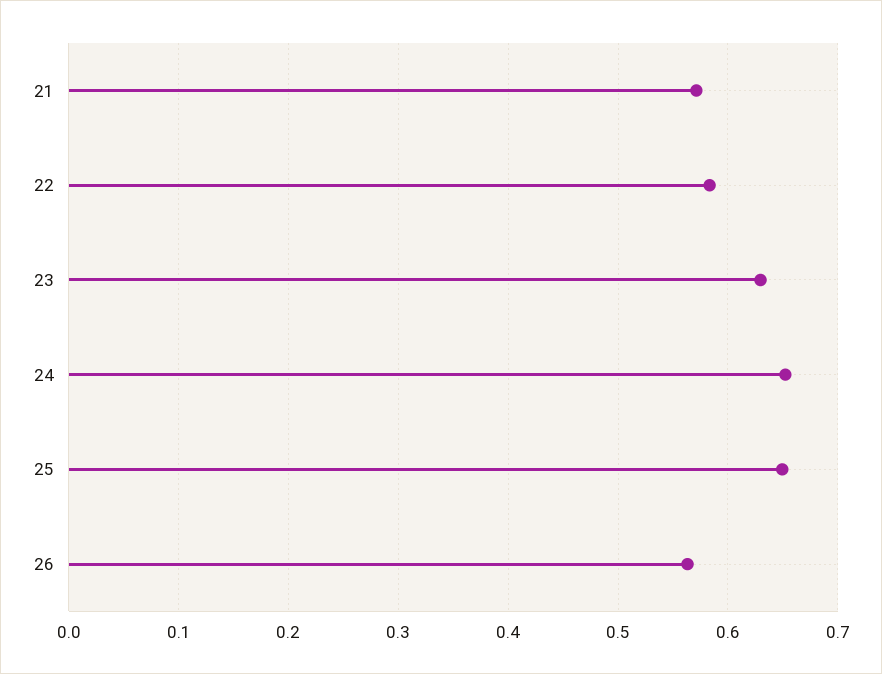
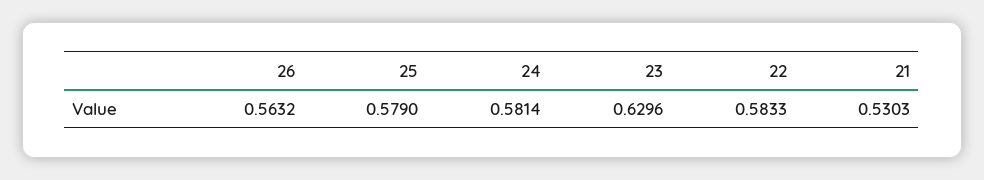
  {
-   "21": 0.57,
+   "21": 0.5303,
    "22": 0.5833,
    "23": 0.6296,
-   "24": 0.65,
+   "24": 0.5814,
-   "25": 0.65,
+   "25": 0.579,
    "26": 0.5632
  }

